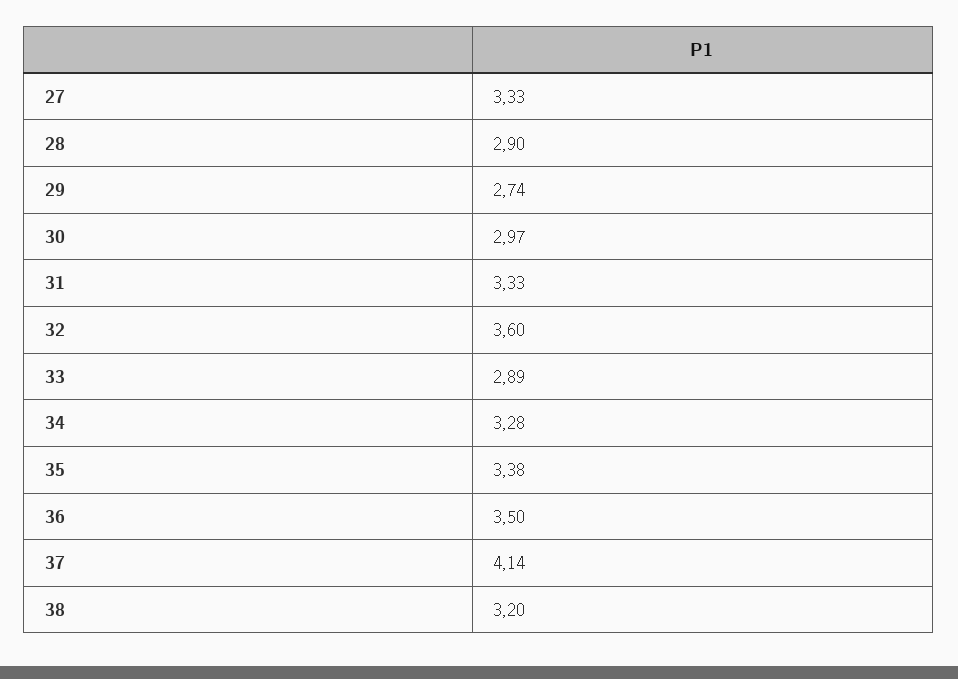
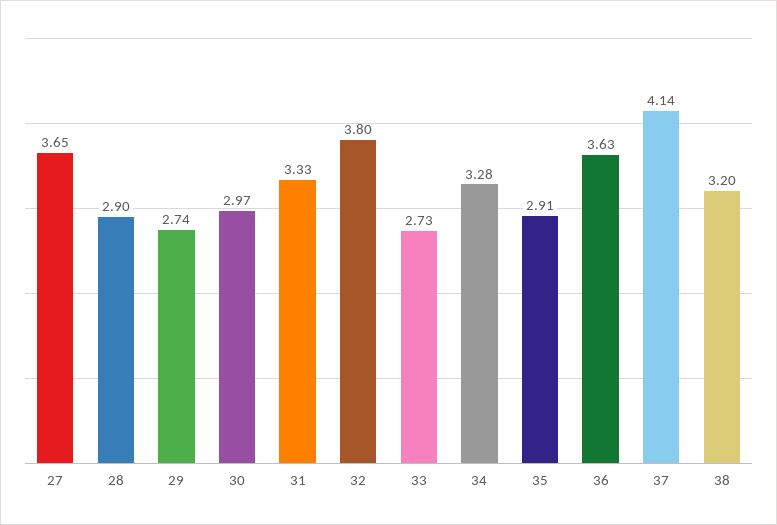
  {
-   "27": 3.33,
+   "27": 3.65,
    "28": 2.9,
    "29": 2.74,
    "30": 2.97,
    "31": 3.33,
-   "32": 3.6,
+   "32": 3.8,
-   "33": 2.89,
+   "33": 2.73,
    "34": 3.28,
-   "35": 3.38,
+   "35": 2.91,
-   "36": 3.5,
+   "36": 3.63,
    "37": 4.14,
    "38": 3.2
  }

